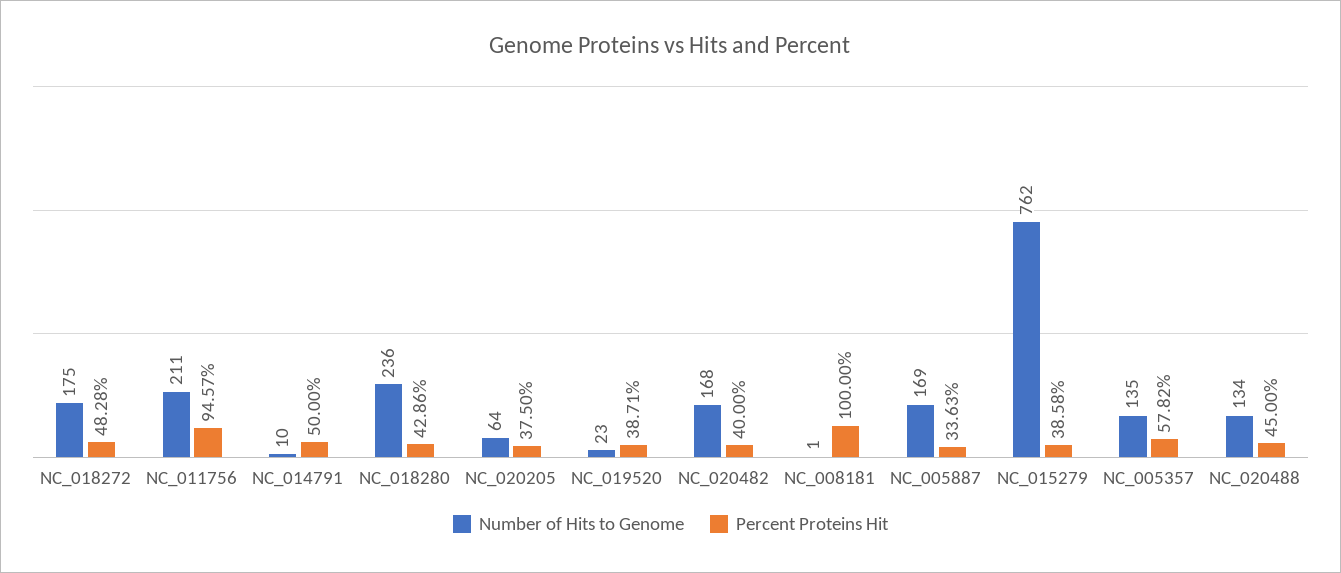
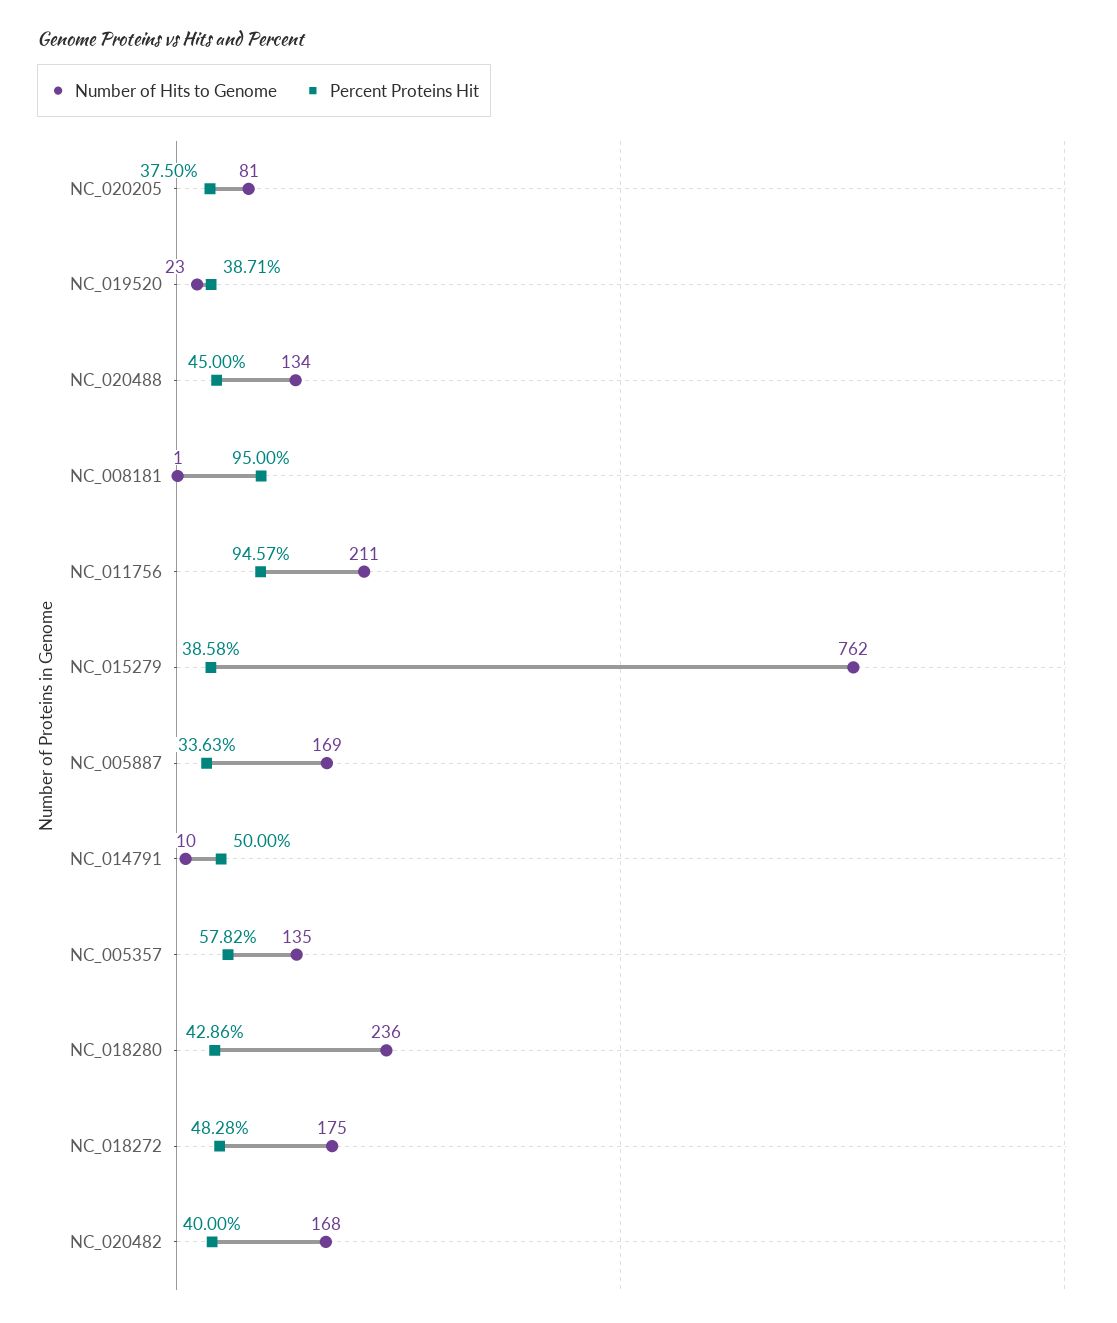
  {
    "Number of Hits to Genome": {
      "NC_018272": 175,
      "NC_011756": 211,
      "NC_014791": 10,
      "NC_018280": 236,
-     "NC_020205": 64,
+     "NC_020205": 81,
      "NC_019520": 23,
      "NC_020482": 168,
      "NC_008181": 1,
      "NC_005887": 169,
      "NC_015279": 762,
      "NC_005357": 135,
      "NC_020488": 134
    },
    "Percent Proteins Hit": {
      "NC_018272": 48.28,
      "NC_011756": 94.57,
      "NC_014791": 50,
      "NC_018280": 42.86,
      "NC_020205": 37.5,
      "NC_019520": 38.71,
      "NC_020482": 40,
-     "NC_008181": 100,
+     "NC_008181": 95,
      "NC_005887": 33.63,
      "NC_015279": 38.58,
      "NC_005357": 57.82,
      "NC_020488": 45
    }
  }

